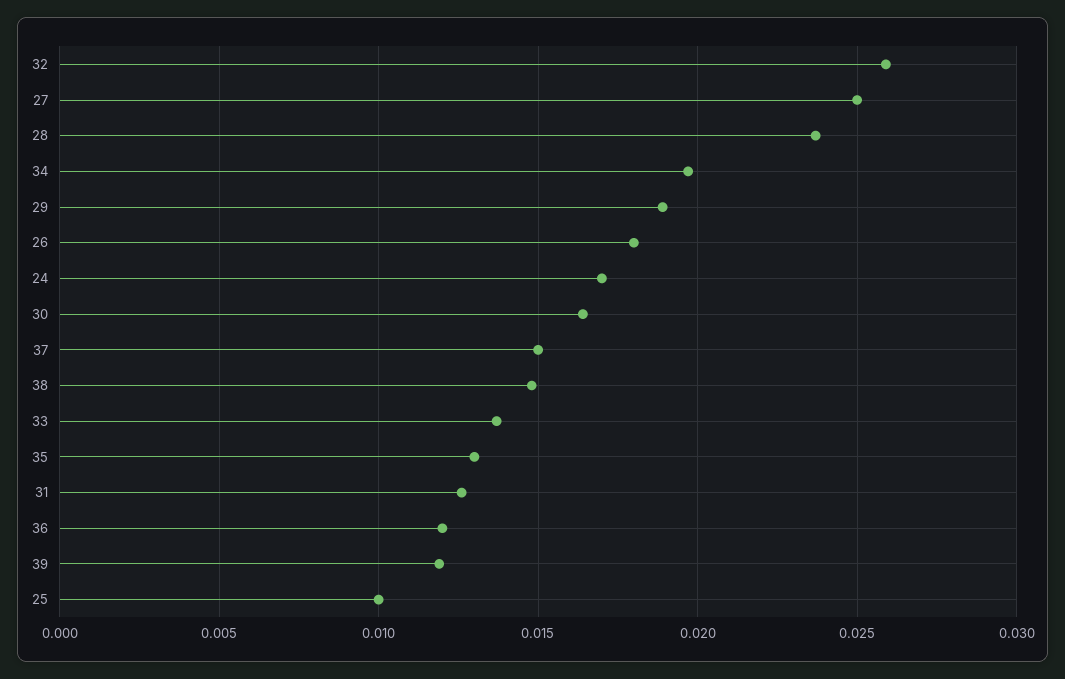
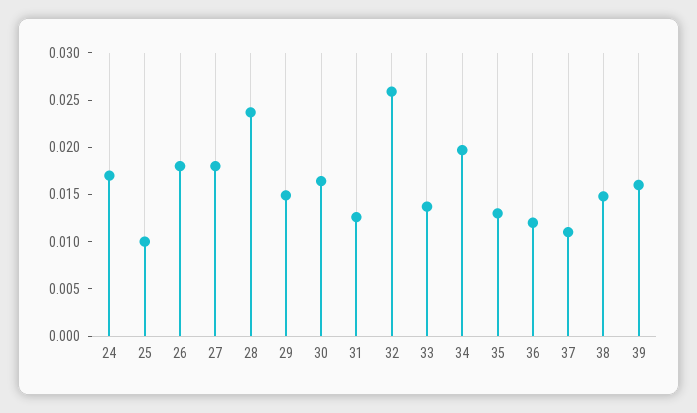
  {
    "32": 0.026,
-   "27": 0.025,
+   "27": 0.018,
    "28": 0.0235,
    "34": 0.0195,
-   "29": 0.019,
+   "29": 0.015,
    "26": 0.018,
    "24": 0.017,
    "30": 0.0165,
-   "37": 0.015,
+   "37": 0.011,
    "38": 0.015,
    "33": 0.0135,
    "35": 0.013,
    "31": 0.0125,
    "36": 0.012,
-   "39": 0.012,
+   "39": 0.016,
    "25": 0.01
  }

